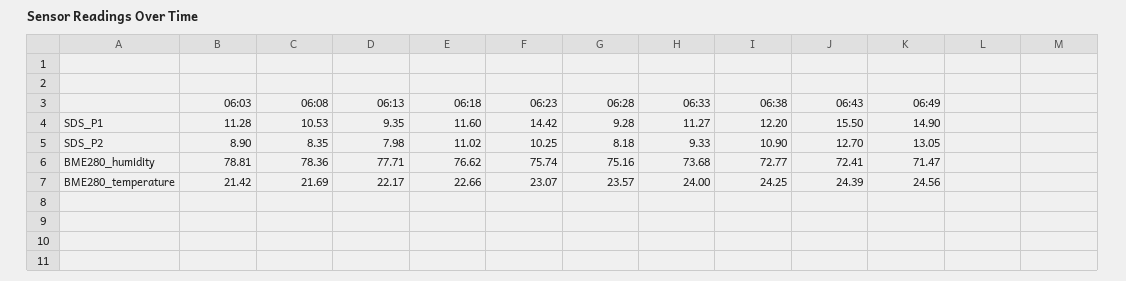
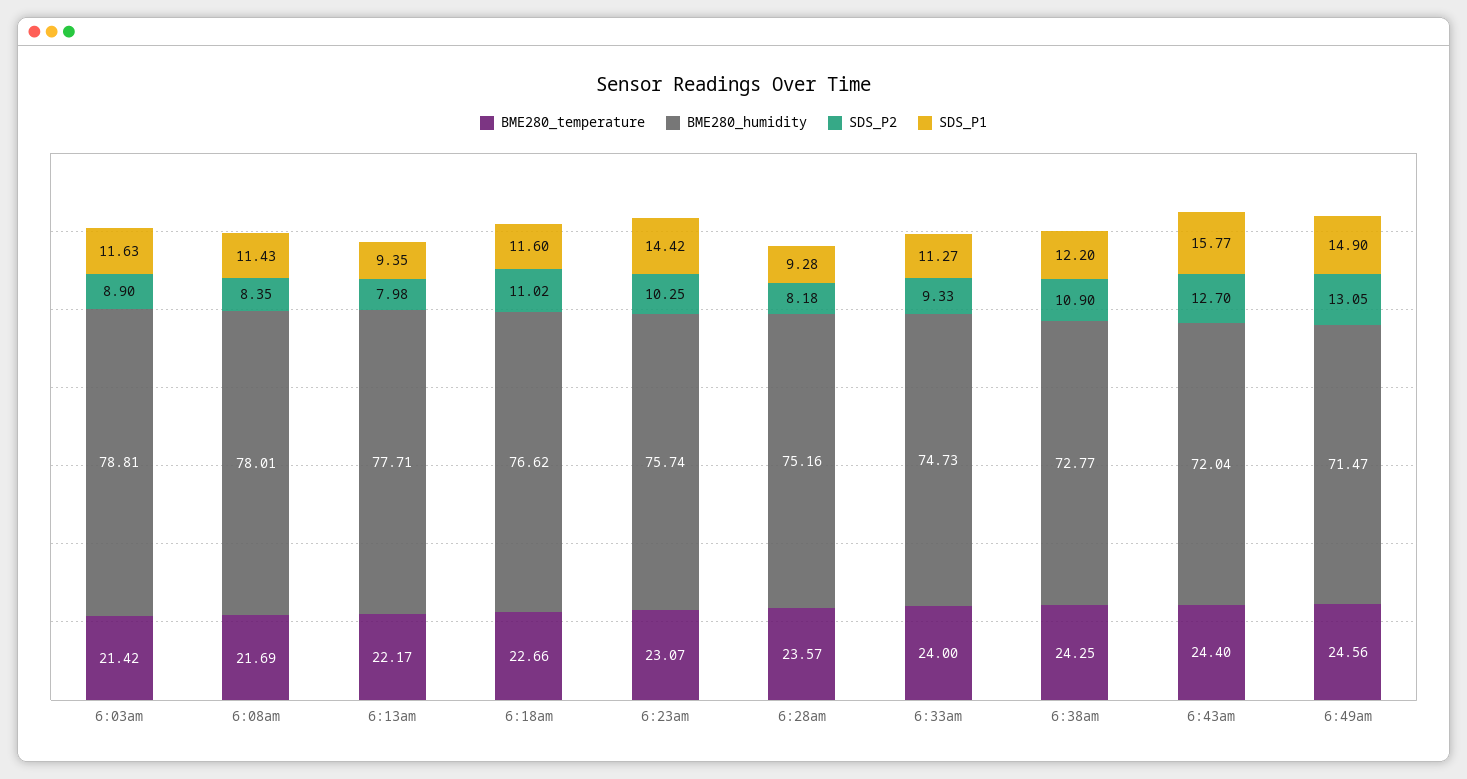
  {
    "SDS_P1": {
-     "06:03": 11.28,
+     "06:03": 11.63,
-     "06:08": 10.53,
+     "06:08": 11.43,
      "06:13": 9.35,
      "06:18": 11.6,
      "06:23": 14.42,
      "06:28": 9.28,
      "06:33": 11.27,
      "06:38": 12.2,
-     "06:43": 15.5,
+     "06:43": 15.77,
      "06:49": 14.9
    },
    "SDS_P2": {
      "06:03": 8.9,
      "06:08": 8.35,
      "06:13": 7.98,
      "06:18": 11.02,
      "06:23": 10.25,
      "06:28": 8.18,
      "06:33": 9.33,
      "06:38": 10.9,
      "06:43": 12.7,
      "06:49": 13.05
    },
    "BME280_humidity": {
      "06:03": 78.81,
-     "06:08": 78.36,
+     "06:08": 78.01,
      "06:13": 77.71,
      "06:18": 76.62,
      "06:23": 75.74,
      "06:28": 75.16,
-     "06:33": 73.68,
+     "06:33": 74.73,
      "06:38": 72.77,
-     "06:43": 72.41,
+     "06:43": 72.04,
      "06:49": 71.47
    },
    "BME280_temperature": {
      "06:03": 21.42,
      "06:08": 21.69,
      "06:13": 22.17,
      "06:18": 22.66,
      "06:23": 23.07,
      "06:28": 23.57,
      "06:33": 24,
      "06:38": 24.25,
-     "06:43": 24.39,
+     "06:43": 24.4,
      "06:49": 24.56
    }
  }

